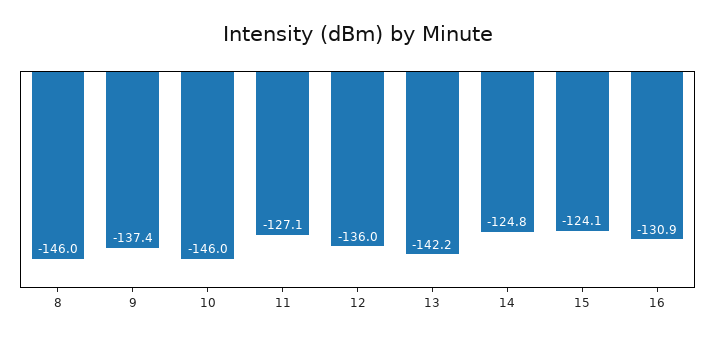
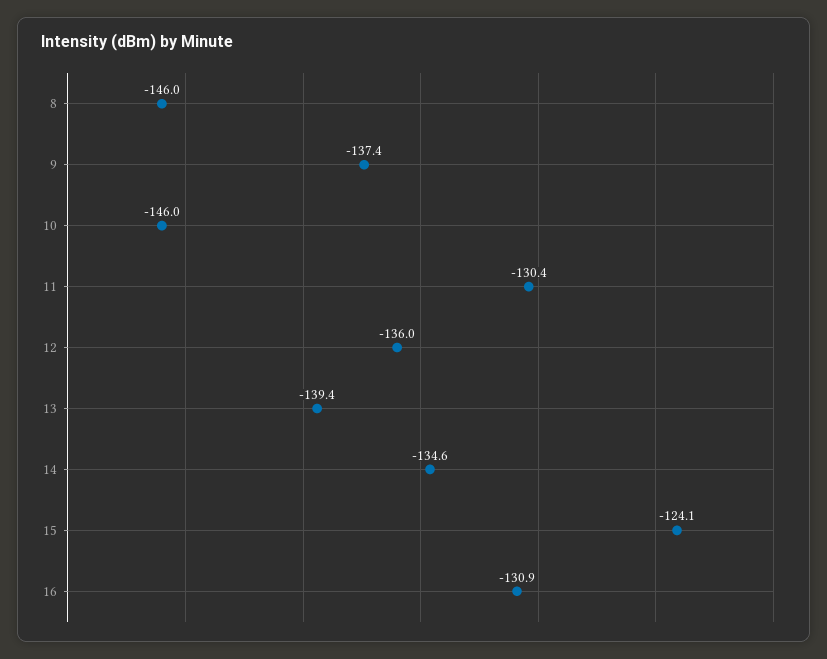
  {
    "8": -146,
    "9": -137.4,
    "10": -146,
-   "11": -127.1,
+   "11": -130.4,
    "12": -136,
-   "13": -142.2,
+   "13": -139.4,
-   "14": -124.8,
+   "14": -134.6,
    "15": -124.1,
    "16": -130.9
  }

